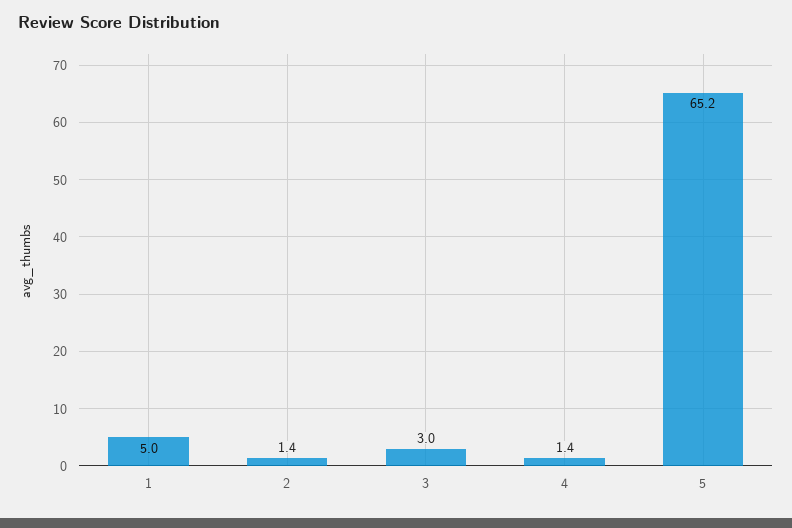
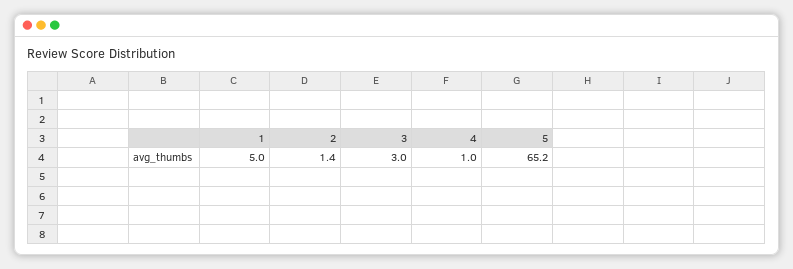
  {
    "1": 5,
    "2": 1.4,
    "3": 3,
-   "4": 1.4,
+   "4": 1,
    "5": 65.2
  }

